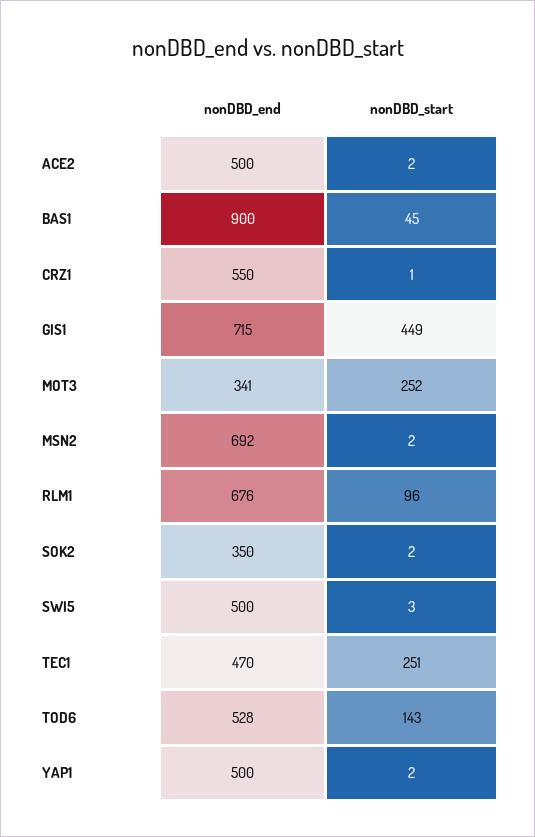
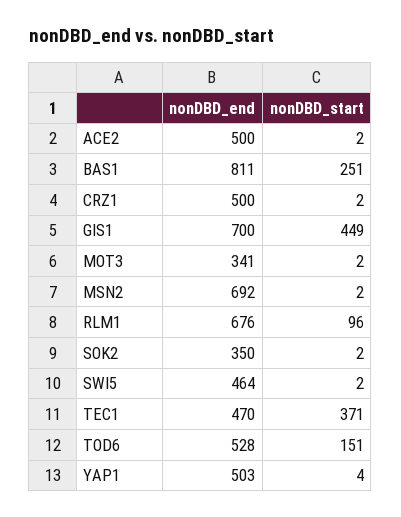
  {
    "nonDBD_end": {
      "ACE2": 500,
-     "BAS1": 900,
+     "BAS1": 811,
-     "CRZ1": 550,
+     "CRZ1": 500,
-     "GIS1": 715,
+     "GIS1": 700,
      "MOT3": 341,
      "MSN2": 692,
      "RLM1": 676,
      "SOK2": 350,
-     "SWI5": 500,
+     "SWI5": 464,
      "TEC1": 470,
      "TOD6": 528,
-     "YAP1": 500
+     "YAP1": 503
    },
    "nonDBD_start": {
      "ACE2": 2,
-     "BAS1": 45,
+     "BAS1": 251,
-     "CRZ1": 1,
+     "CRZ1": 2,
      "GIS1": 449,
-     "MOT3": 252,
+     "MOT3": 2,
      "MSN2": 2,
      "RLM1": 96,
      "SOK2": 2,
-     "SWI5": 3,
+     "SWI5": 2,
-     "TEC1": 251,
+     "TEC1": 371,
-     "TOD6": 143,
+     "TOD6": 151,
-     "YAP1": 2
+     "YAP1": 4
    }
  }

